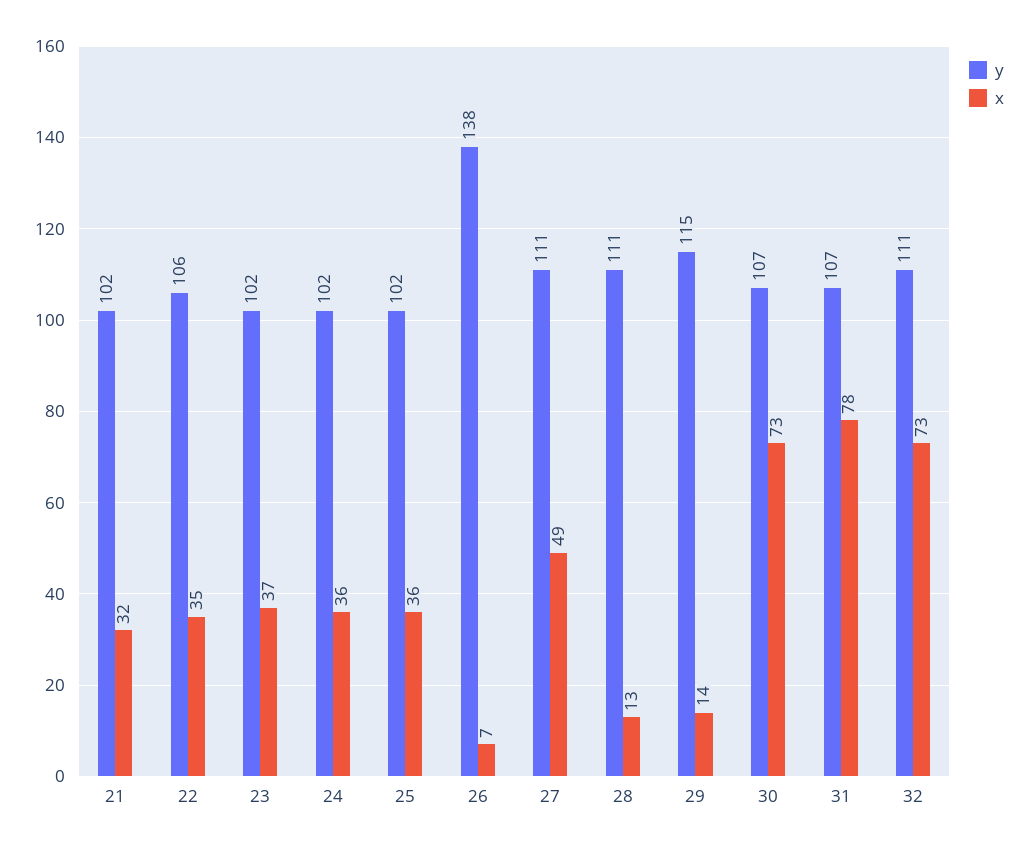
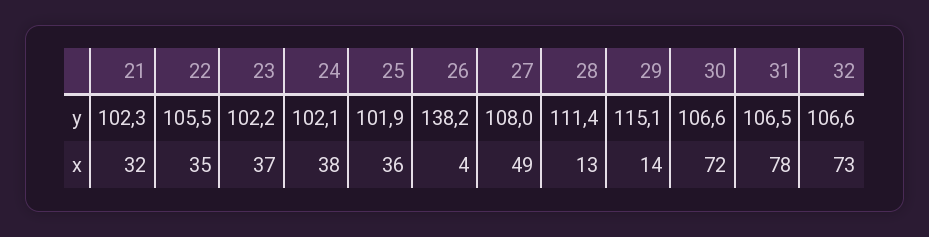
  {
    "y": {
      "21": 102.3,
      "22": 105.5,
      "23": 102.2,
      "24": 102.1,
      "25": 101.9,
      "26": 138.2,
-     "27": 111,
+     "27": 108,
      "28": 111.4,
      "29": 115.1,
      "30": 106.6,
      "31": 106.5,
-     "32": 111
+     "32": 106.6
    },
    "x": {
      "21": 32,
      "22": 35,
      "23": 37,
-     "24": 36,
+     "24": 38,
      "25": 36,
-     "26": 7,
+     "26": 4,
      "27": 49,
      "28": 13,
      "29": 14,
-     "30": 73,
+     "30": 72,
      "31": 78,
      "32": 73
    }
  }

